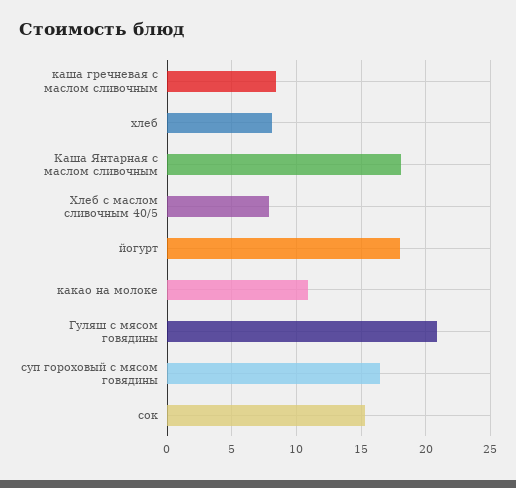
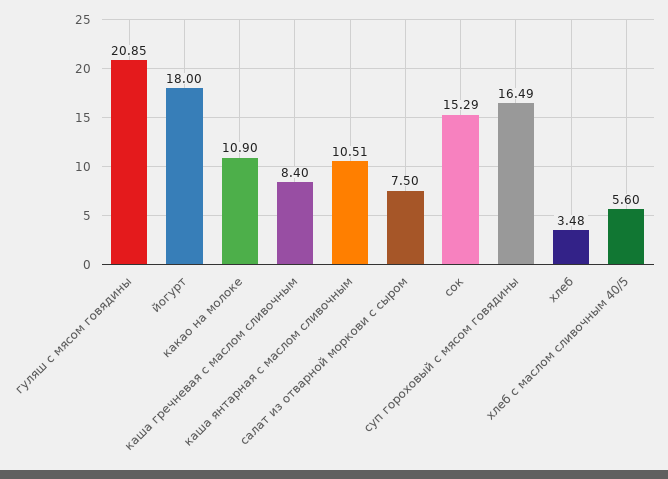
  {
    "каша гречневая с маслом сливочным": 8.4,
-   "хлеб": 8,
+   "хлеб": 3.48,
-   "Каша Янтарная с маслом сливочным": 18,
+   "Каша Янтарная с маслом сливочным": 10.51,
-   "Хлеб с маслом сливочным 40/5": 8,
+   "Хлеб с маслом сливочным 40/5": 5.6,
    "йогурт": 18,
    "какао на молоке": 10.9,
    "Гуляш с мясом говядины": 20.85,
    "суп гороховый с мясом говядины": 16.49,
-   "сок": 15.29
+   "сок": 15.29,
+   "салат из отварной моркови с сыром": 7.5
  }

